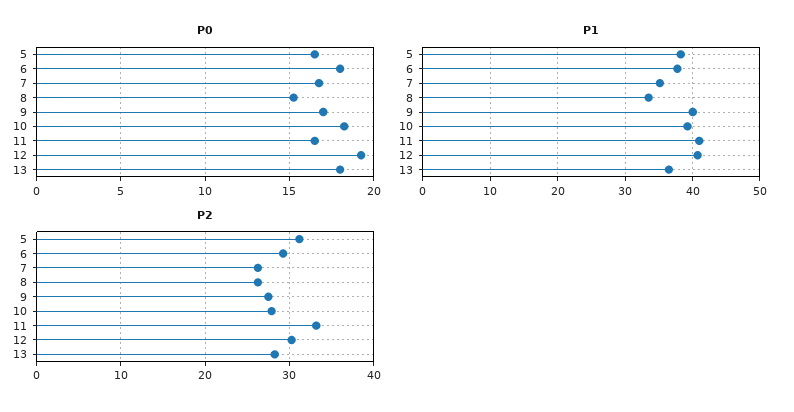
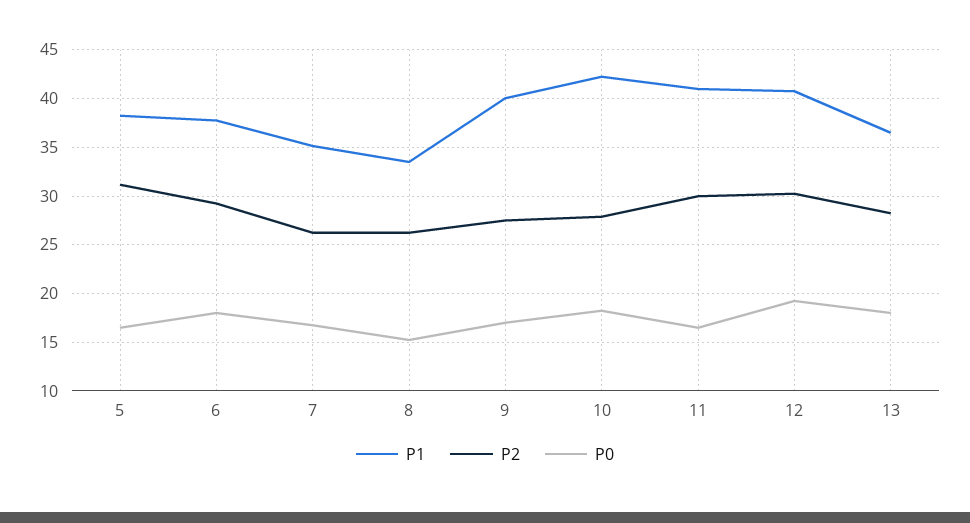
  {
    "P0": {
      "5": 16.5,
      "6": 18,
      "7": 17,
      "8": 15.5,
      "9": 17,
      "10": 18.5,
      "11": 16.5,
      "12": 19.5,
      "13": 18
    },
    "P1": {
      "5": 38,
      "6": 38,
      "7": 35,
      "8": 34,
      "9": 40,
-     "10": 39,
+     "10": 42,
      "11": 41,
      "12": 41,
      "13": 37
    },
    "P2": {
      "5": 31,
      "6": 29,
      "7": 26,
      "8": 26,
      "9": 28,
      "10": 28,
-     "11": 33,
+     "11": 30,
      "12": 30,
      "13": 28
    }
  }

